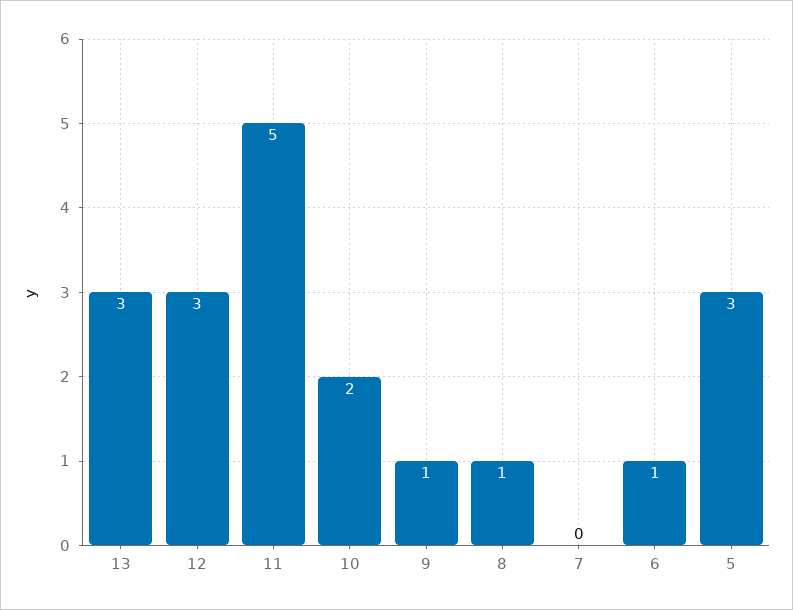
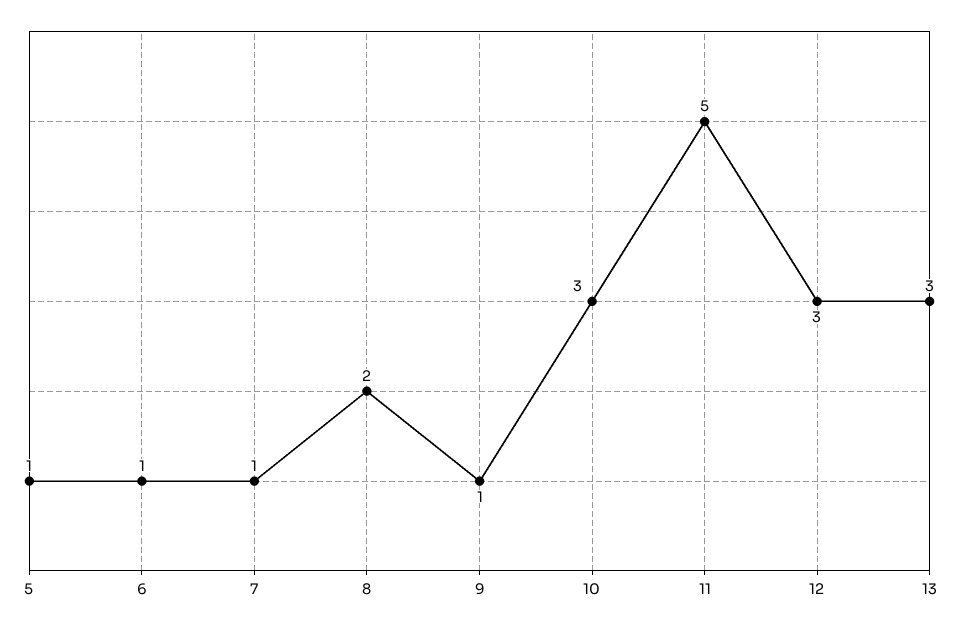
  {
    "13": 3,
    "12": 3,
    "11": 5,
-   "10": 2,
+   "10": 3,
    "9": 1,
-   "8": 1,
+   "8": 2,
-   "7": 0,
+   "7": 1,
    "6": 1,
-   "5": 3
+   "5": 1
  }

